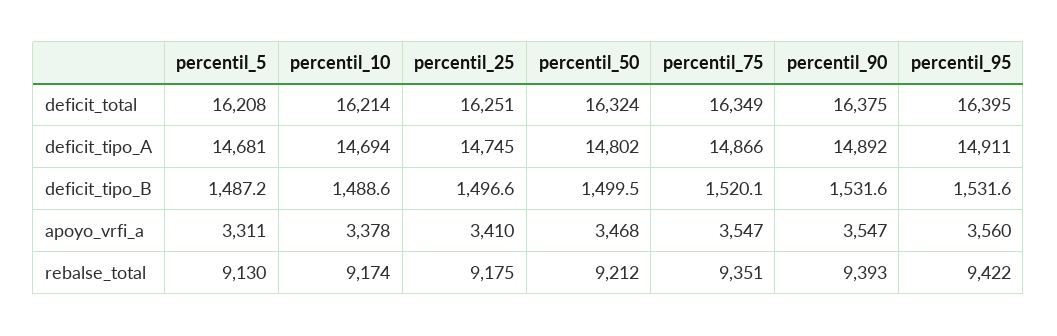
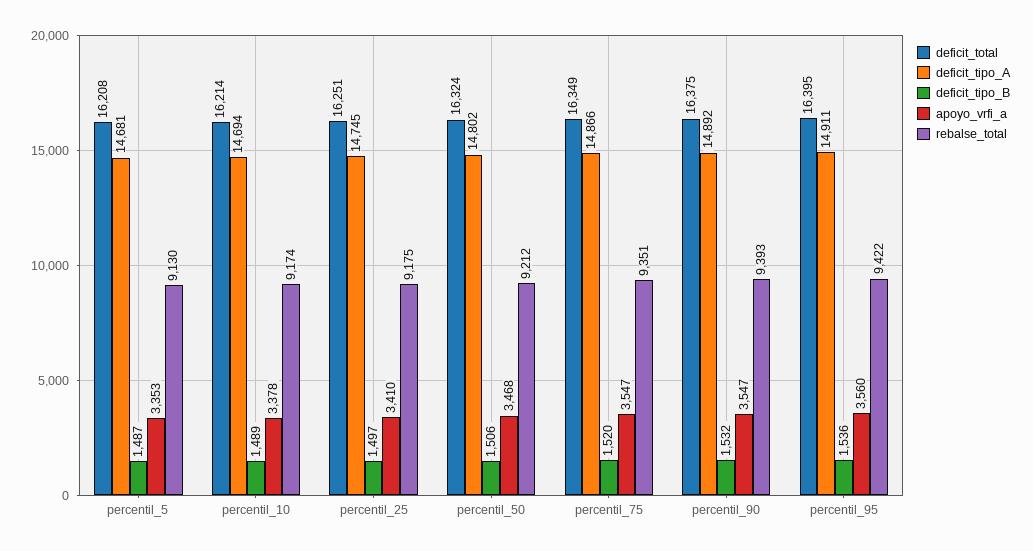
  {
    "deficit_total": {
      "percentil_5": 16208,
      "percentil_10": 16214,
      "percentil_25": 16251,
      "percentil_50": 16324,
      "percentil_75": 16349,
      "percentil_90": 16375,
      "percentil_95": 16395
    },
    "deficit_tipo_A": {
      "percentil_5": 14681,
      "percentil_10": 14694,
      "percentil_25": 14745,
      "percentil_50": 14802,
      "percentil_75": 14866,
      "percentil_90": 14892,
      "percentil_95": 14911
    },
    "deficit_tipo_B": {
      "percentil_5": 1487.2,
      "percentil_10": 1488.6,
      "percentil_25": 1496.6,
-     "percentil_50": 1499.5,
+     "percentil_50": 1506,
      "percentil_75": 1520.1,
      "percentil_90": 1531.6,
-     "percentil_95": 1531.6
+     "percentil_95": 1536
    },
    "apoyo_vrfi_a": {
-     "percentil_5": 3311,
+     "percentil_5": 3353,
      "percentil_10": 3378,
      "percentil_25": 3410,
      "percentil_50": 3468,
      "percentil_75": 3547,
      "percentil_90": 3547,
      "percentil_95": 3560
    },
    "rebalse_total": {
      "percentil_5": 9130,
      "percentil_10": 9174,
      "percentil_25": 9175,
      "percentil_50": 9212,
      "percentil_75": 9351,
      "percentil_90": 9393,
      "percentil_95": 9422
    }
  }

